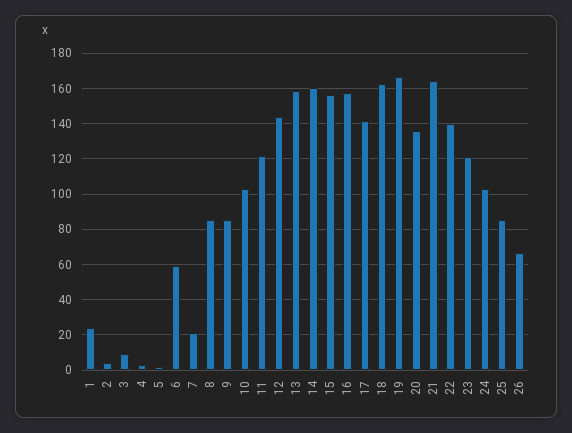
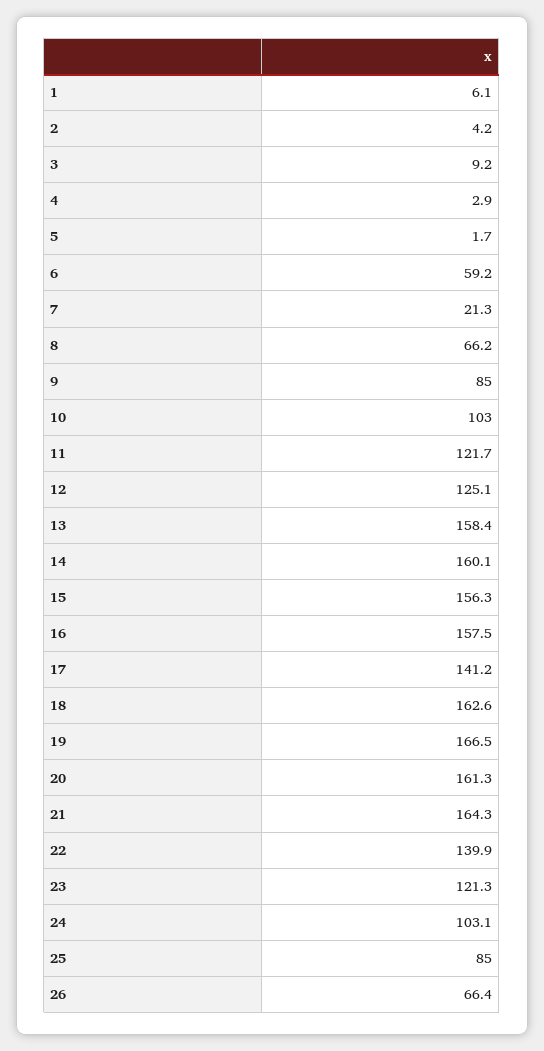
  {
-   "1": 25,
+   "1": 6.1,
    "2": 4.2,
    "3": 9.2,
    "4": 2.9,
    "5": 1.7,
    "6": 59.2,
    "7": 21.3,
-   "8": 85,
+   "8": 66.2,
    "9": 85,
    "10": 103,
    "11": 121.7,
-   "12": 145,
+   "12": 125.1,
    "13": 158.4,
    "14": 160.1,
    "15": 156.3,
    "16": 157.5,
    "17": 141.2,
    "18": 162.6,
    "19": 166.5,
-   "20": 135,
+   "20": 161.3,
    "21": 164.3,
    "22": 139.9,
    "23": 121.3,
    "24": 103.1,
    "25": 85,
    "26": 66.4
  }

